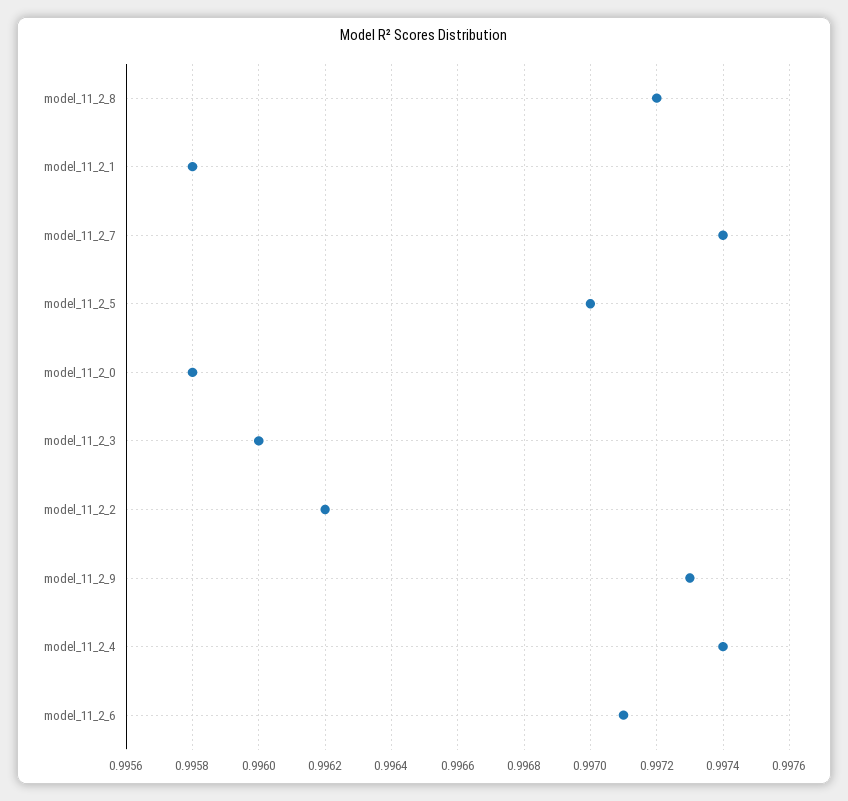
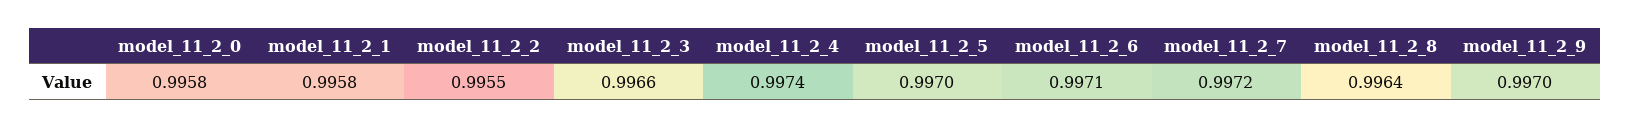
  {
-   "model_11_2_8": 0.9972,
+   "model_11_2_8": 0.9964,
    "model_11_2_1": 0.9958,
-   "model_11_2_7": 0.9974,
+   "model_11_2_7": 0.9972,
    "model_11_2_5": 0.997,
    "model_11_2_0": 0.9958,
-   "model_11_2_3": 0.996,
+   "model_11_2_3": 0.9966,
-   "model_11_2_2": 0.9962,
+   "model_11_2_2": 0.9955,
-   "model_11_2_9": 0.9973,
+   "model_11_2_9": 0.997,
    "model_11_2_4": 0.9974,
    "model_11_2_6": 0.9971
  }

